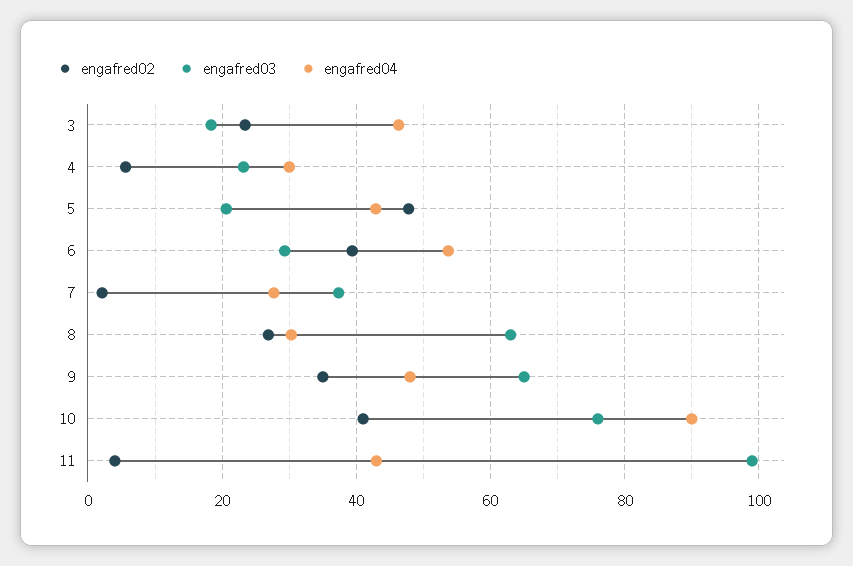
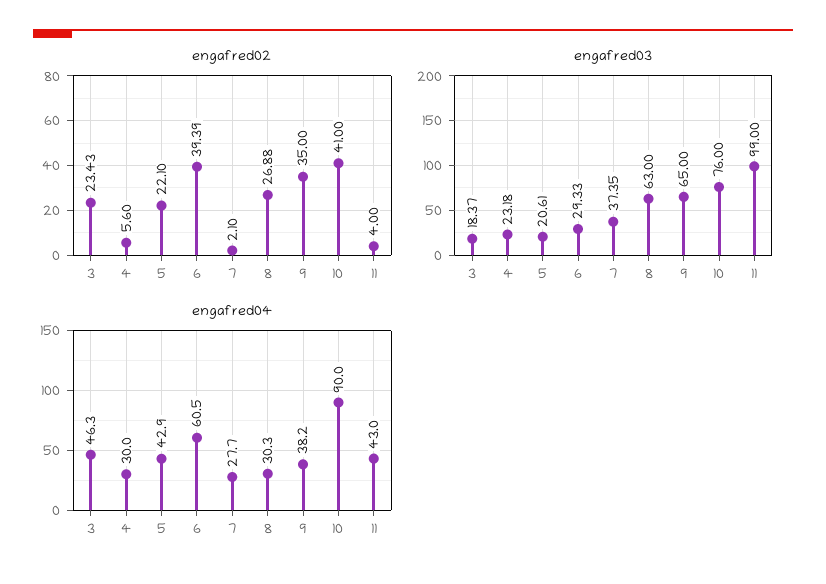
  {
    "engafred02": {
      "3": 23.43,
      "4": 5.6,
-     "5": 48,
+     "5": 22.1,
      "6": 39.39,
      "7": 2.1,
      "8": 26.88,
      "9": 35,
      "10": 41,
      "11": 4
    },
    "engafred03": {
      "3": 18.37,
      "4": 23.18,
      "5": 20.61,
      "6": 29.33,
      "7": 37.35,
      "8": 63,
      "9": 65,
      "10": 76,
      "11": 99
    },
    "engafred04": {
      "3": 46.3,
      "4": 30,
      "5": 42.9,
-     "6": 54,
+     "6": 60.5,
      "7": 27.7,
      "8": 30.3,
-     "9": 48,
+     "9": 38.2,
      "10": 90,
      "11": 43
    }
  }

